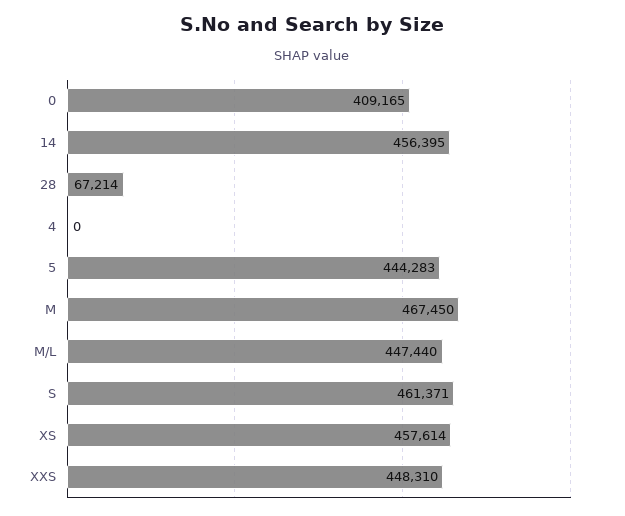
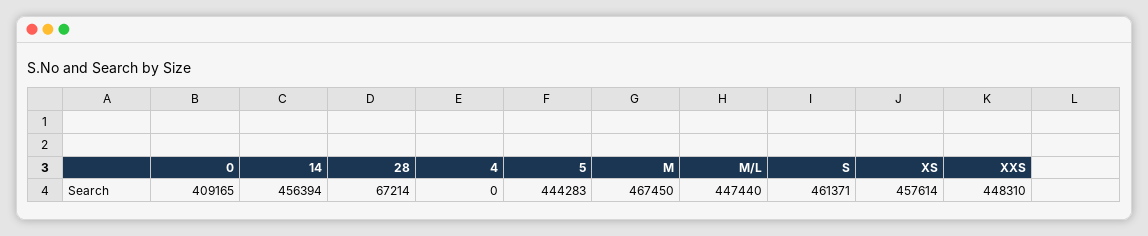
  {
    "0": 409165,
-   "14": 456395,
+   "14": 456394,
    "28": 67214,
    "4": 0,
    "5": 444283,
    "M": 467450,
    "M/L": 447440,
    "S": 461371,
    "XS": 457614,
    "XXS": 448310
  }

